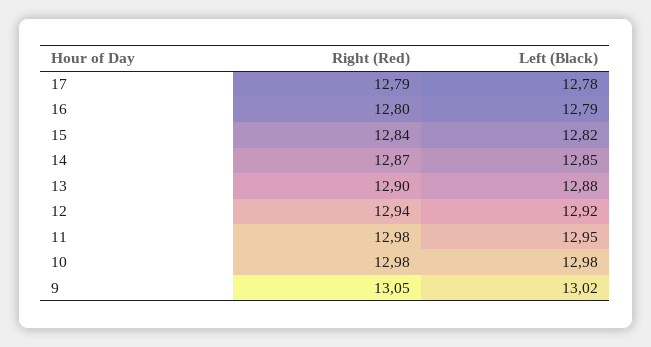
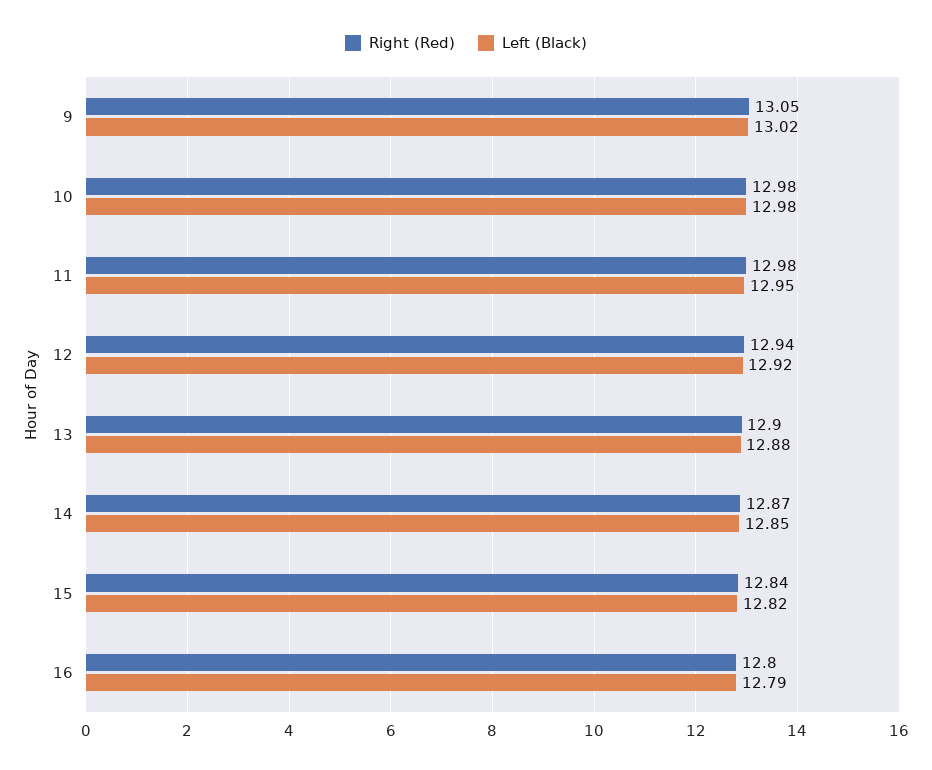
  {
    "Right (Red)": {
-     "17": 12.79,
      "16": 12.8,
      "15": 12.84,
      "14": 12.87,
      "13": 12.9,
      "12": 12.94,
      "11": 12.98,
      "10": 12.98,
      "9": 13.05
    },
    "Left (Black)": {
-     "17": 12.78,
      "16": 12.79,
      "15": 12.82,
      "14": 12.85,
      "13": 12.88,
      "12": 12.92,
      "11": 12.95,
      "10": 12.98,
      "9": 13.02
    }
  }

